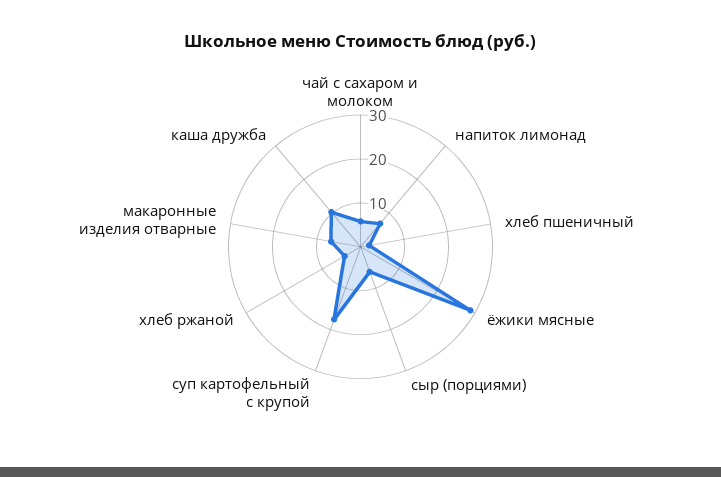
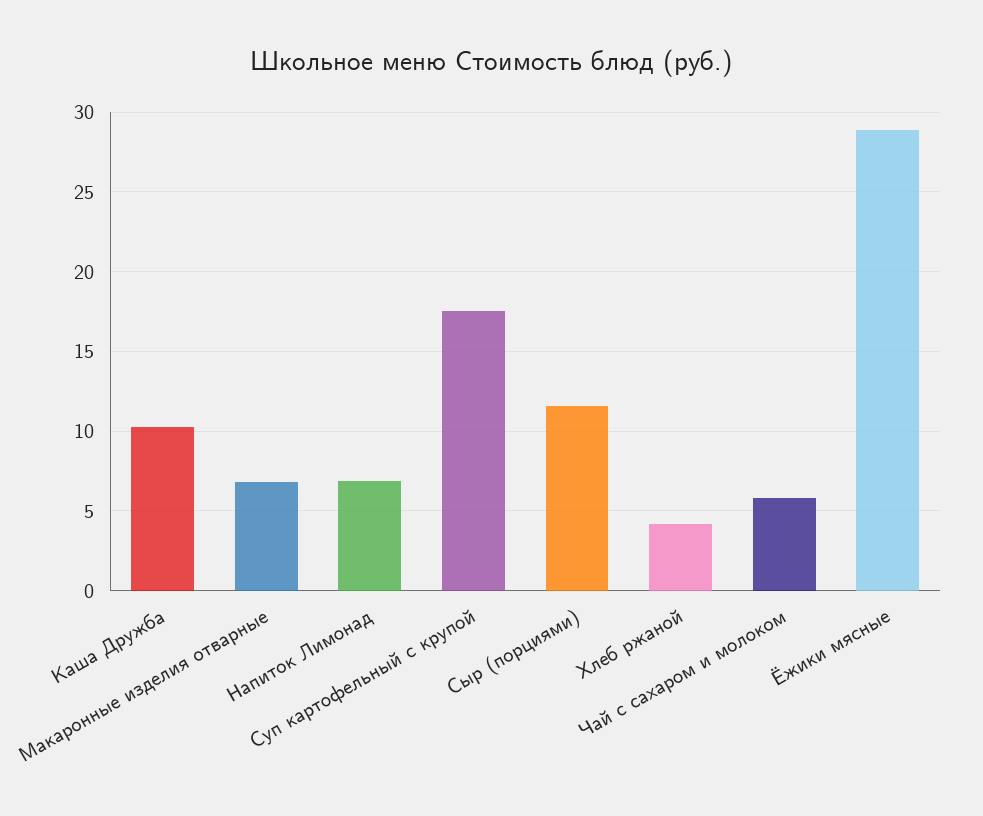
  {
    "чай с сахаром и молоком": 6,
    "напиток лимонад": 7,
-   "хлеб пшеничный": 2,
    "ёжики мясные": 29,
-   "сыр (порциями)": 6,
+   "сыр (порциями)": 11.5,
    "суп картофельный с крупой": 17.5,
    "хлеб ржаной": 4,
    "макаронные изделия отварные": 7,
    "каша дружба": 10.5
  }

